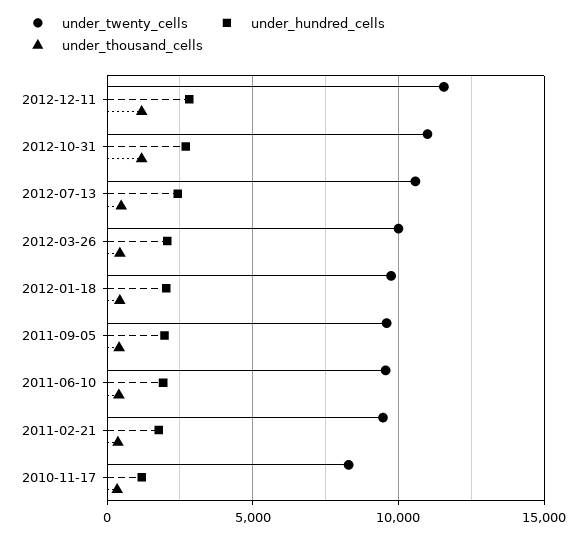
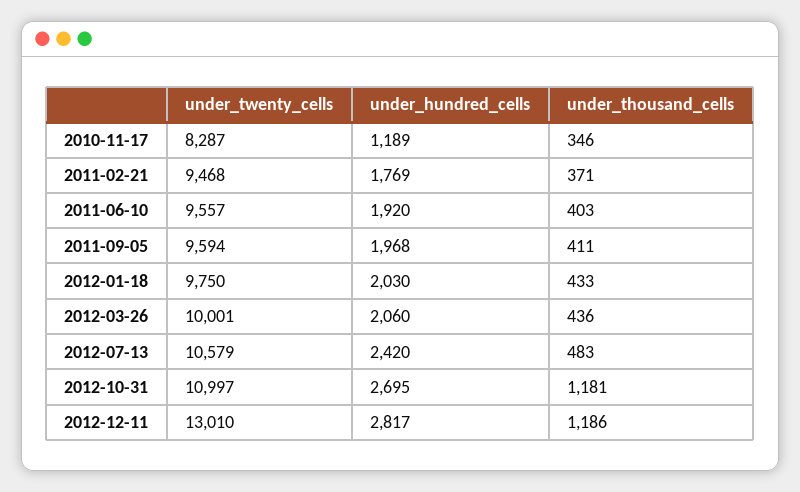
  {
    "under_twenty_cells": {
-     "2012-12-11": 11500,
+     "2012-12-11": 13010,
      "2012-10-31": 10997,
      "2012-07-13": 10579,
      "2012-03-26": 10001,
      "2012-01-18": 9750,
      "2011-09-05": 9594,
      "2011-06-10": 9557,
      "2011-02-21": 9468,
      "2010-11-17": 8287
    },
    "under_hundred_cells": {
      "2012-12-11": 2817,
      "2012-10-31": 2695,
      "2012-07-13": 2420,
      "2012-03-26": 2060,
      "2012-01-18": 2030,
      "2011-09-05": 1968,
      "2011-06-10": 1920,
      "2011-02-21": 1769,
      "2010-11-17": 1189
    },
    "under_thousand_cells": {
      "2012-12-11": 1186,
      "2012-10-31": 1181,
      "2012-07-13": 483,
      "2012-03-26": 436,
      "2012-01-18": 433,
      "2011-09-05": 411,
      "2011-06-10": 403,
      "2011-02-21": 371,
      "2010-11-17": 346
    }
  }

